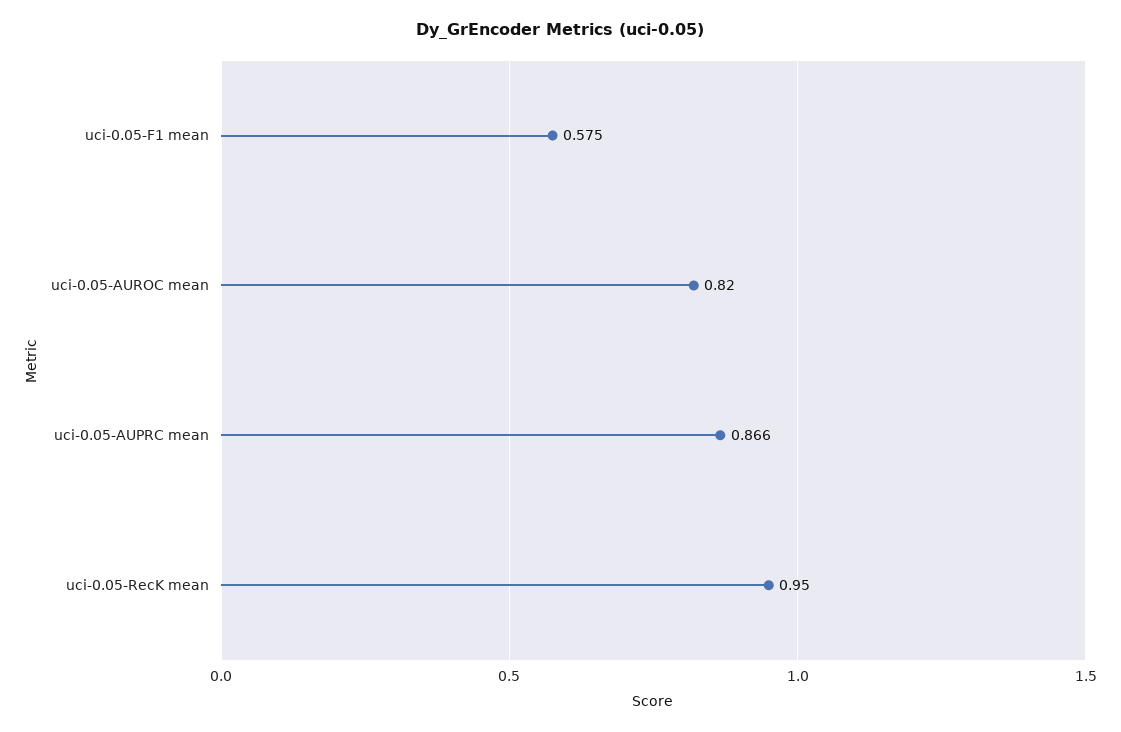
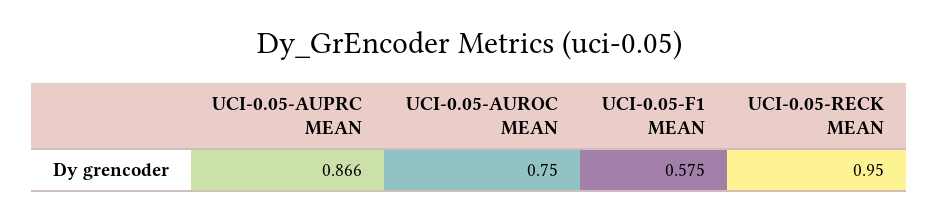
  {
    "uci-0.05-F1 mean": 0.575,
-   "uci-0.05-AUROC mean": 0.82,
+   "uci-0.05-AUROC mean": 0.75,
    "uci-0.05-AUPRC mean": 0.866,
    "uci-0.05-RecK mean": 0.95
  }

